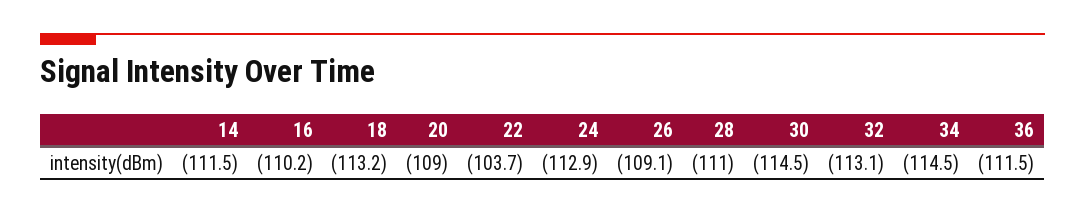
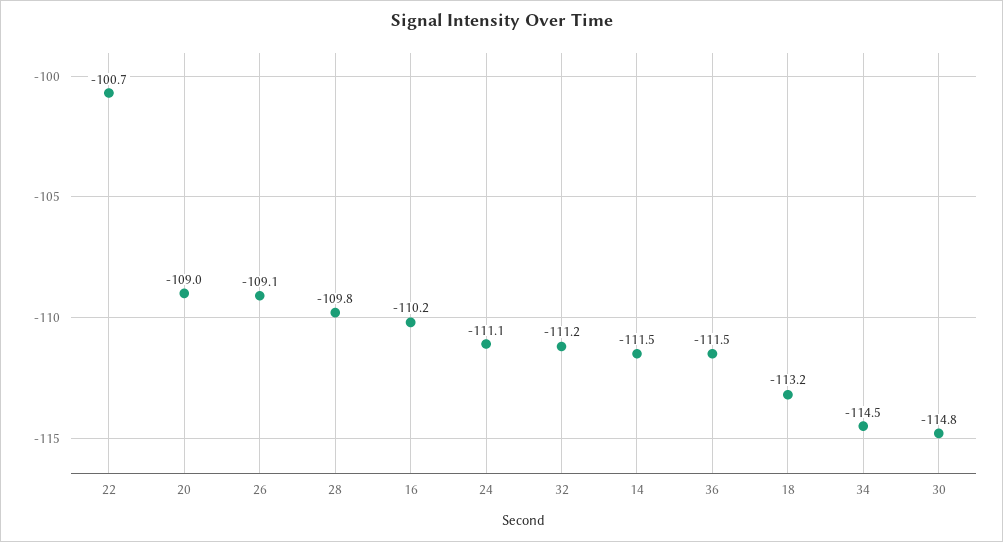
  {
    "14": -111.5,
    "16": -110.2,
    "18": -113.2,
    "20": -109,
-   "22": -103.7,
+   "22": -100.7,
-   "24": -112.9,
+   "24": -111.1,
    "26": -109.1,
-   "28": -111,
+   "28": -109.8,
-   "30": -114.5,
+   "30": -114.8,
-   "32": -113.1,
+   "32": -111.2,
    "34": -114.5,
    "36": -111.5
  }

